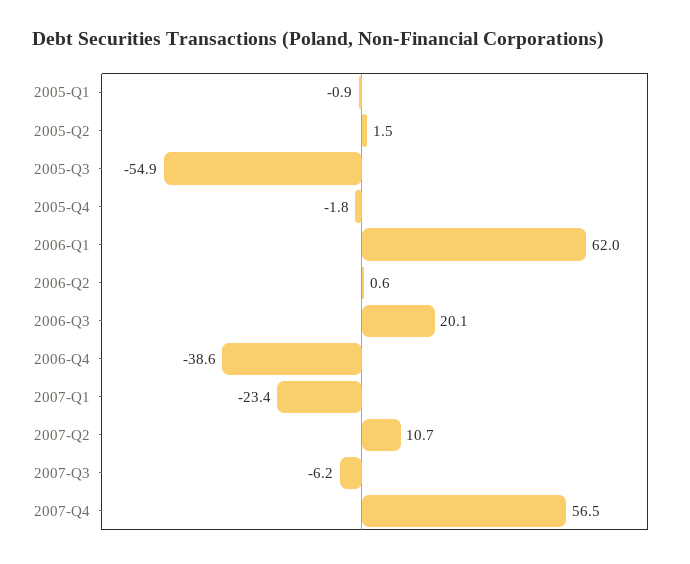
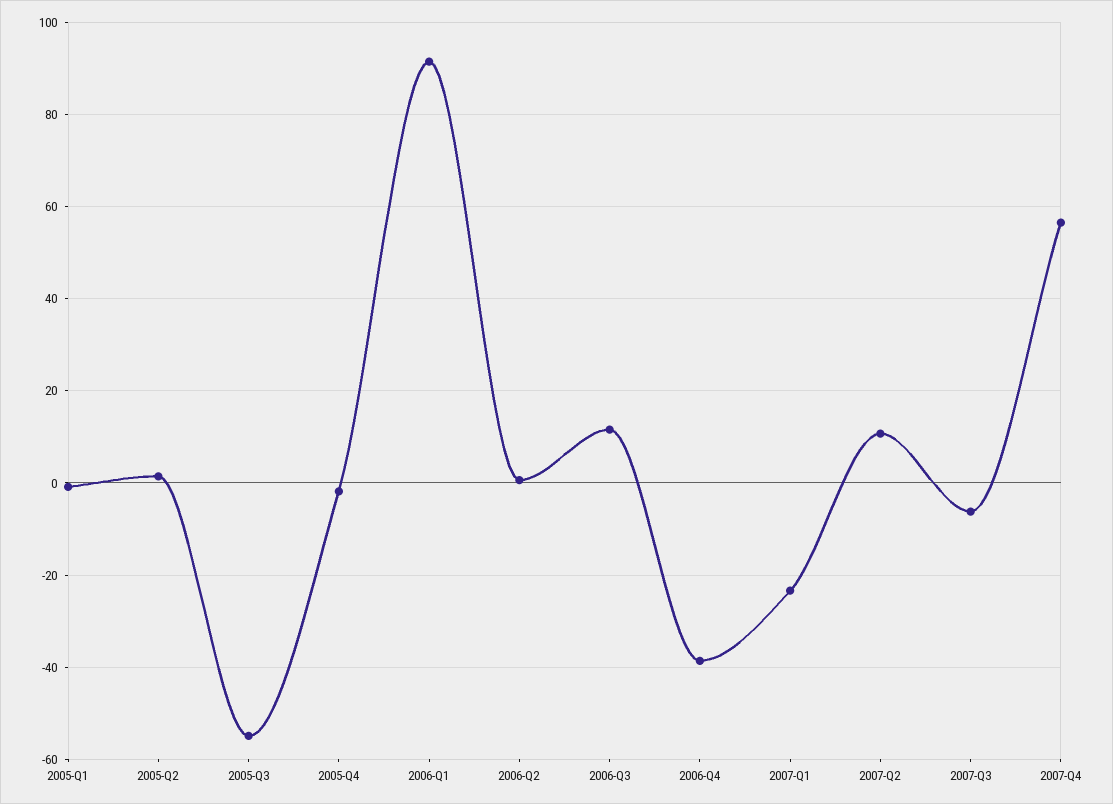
  {
    "2005-Q1": -0.9,
    "2005-Q2": 1.5,
    "2005-Q3": -54.9,
    "2005-Q4": -1.8,
-   "2006-Q1": 62,
+   "2006-Q1": 92,
    "2006-Q2": 0.6,
-   "2006-Q3": 20.1,
+   "2006-Q3": 12,
    "2006-Q4": -38.6,
    "2007-Q1": -23.4,
    "2007-Q2": 10.7,
    "2007-Q3": -6.2,
    "2007-Q4": 56.5
  }

